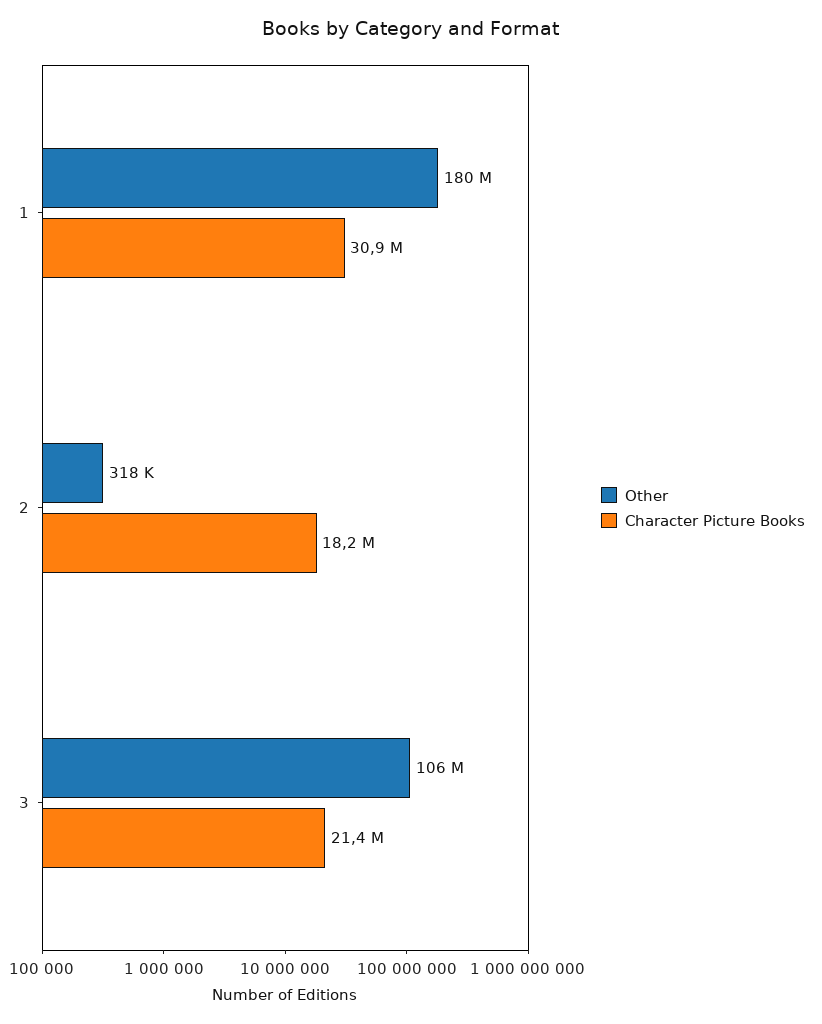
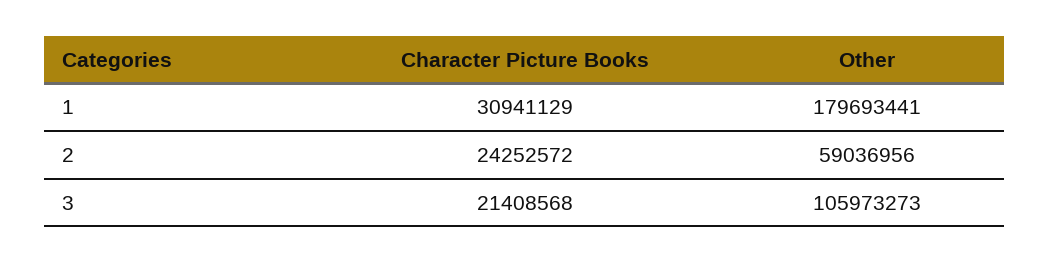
  {
    "Other": {
      "1": 179693441,
-     "2": 318000,
+     "2": 59036956,
      "3": 105973273
    },
    "Character Picture Books": {
      "1": 30941129,
-     "2": 18200000,
+     "2": 24252572,
      "3": 21408568
    }
  }

